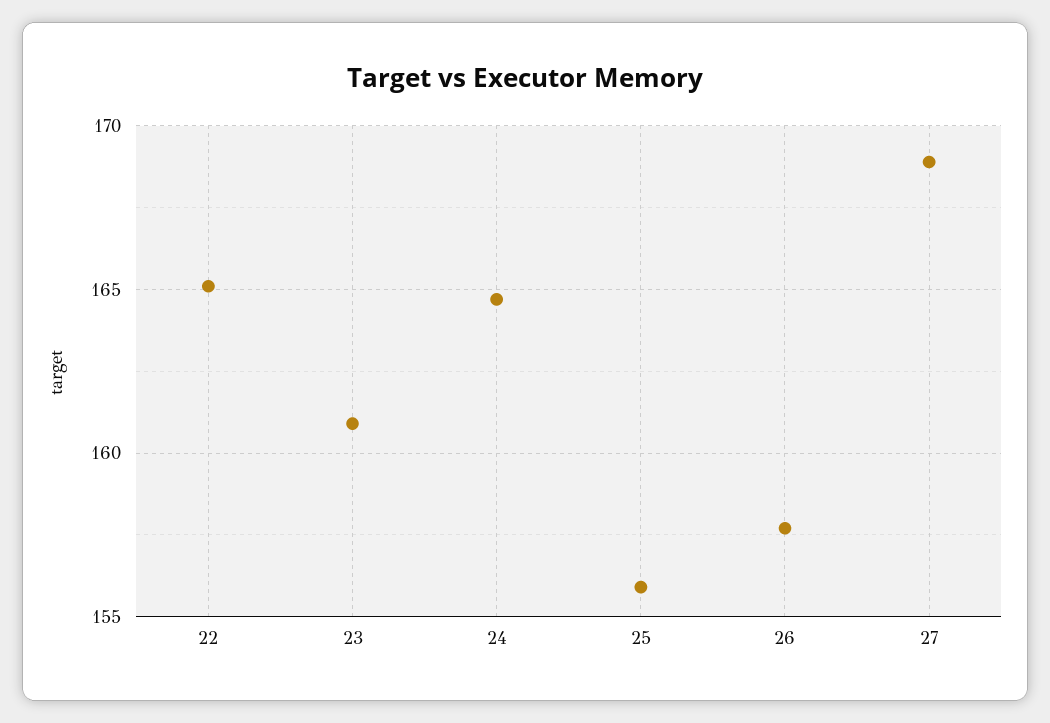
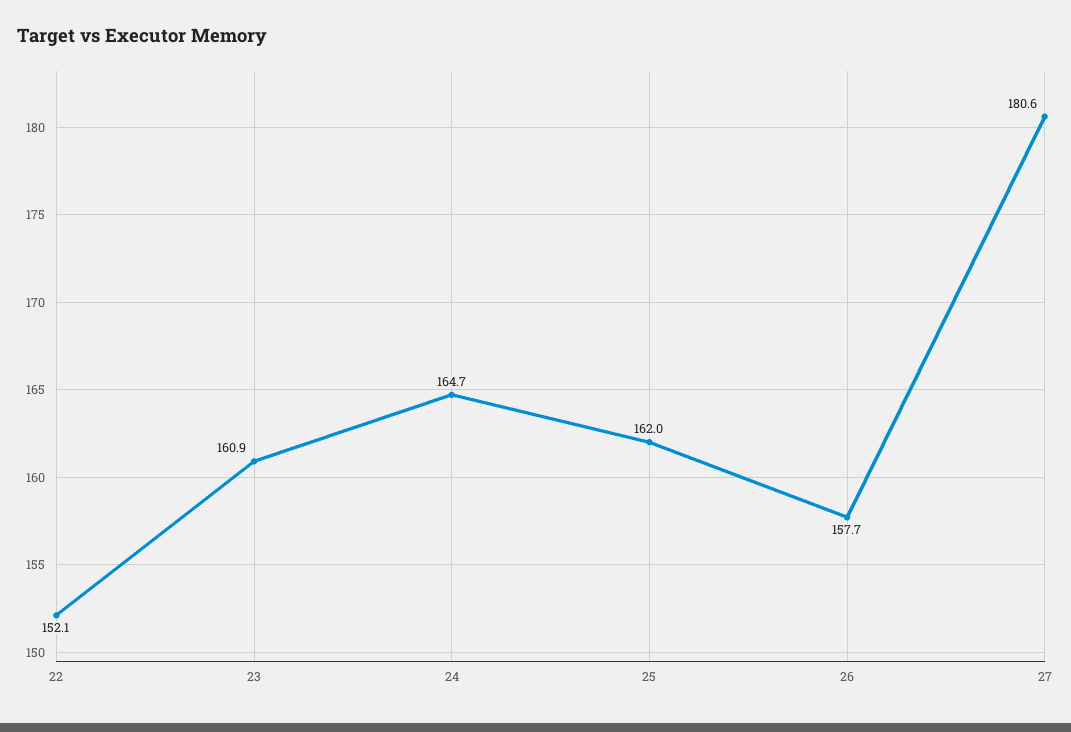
  {
-   "22": 165,
+   "22": 152.1,
    "23": 160.9,
    "24": 164.7,
-   "25": 156,
+   "25": 162,
    "26": 157.7,
-   "27": 169
+   "27": 180.6
  }

